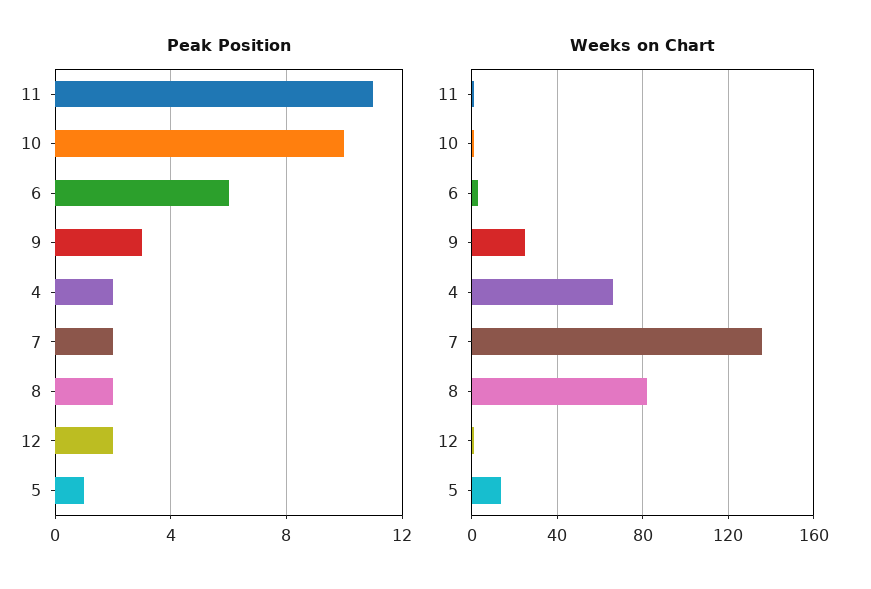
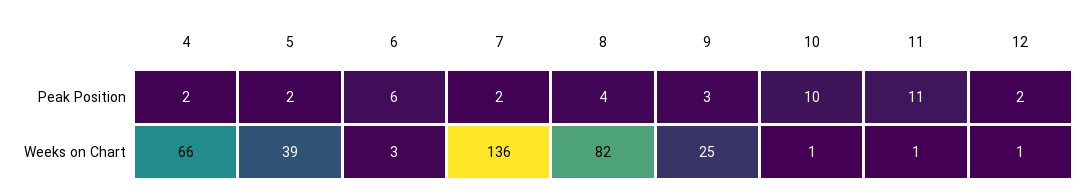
  {
    "Peak Position": {
      "11": 11,
      "10": 10,
      "6": 6,
      "9": 3,
      "4": 2,
      "7": 2,
-     "8": 2,
+     "8": 4,
      "12": 2,
-     "5": 1
+     "5": 2
    },
    "Weeks on Chart": {
      "11": 1,
      "10": 1,
      "6": 3,
      "9": 25,
      "4": 66,
      "7": 136,
      "8": 82,
      "12": 1,
-     "5": 15
+     "5": 39
    }
  }

